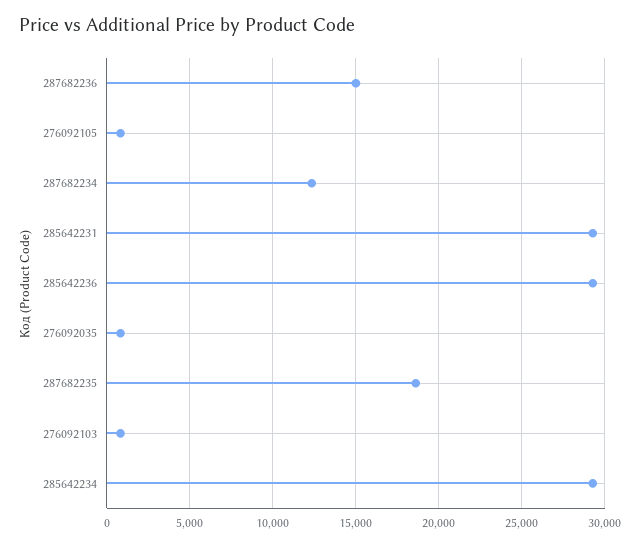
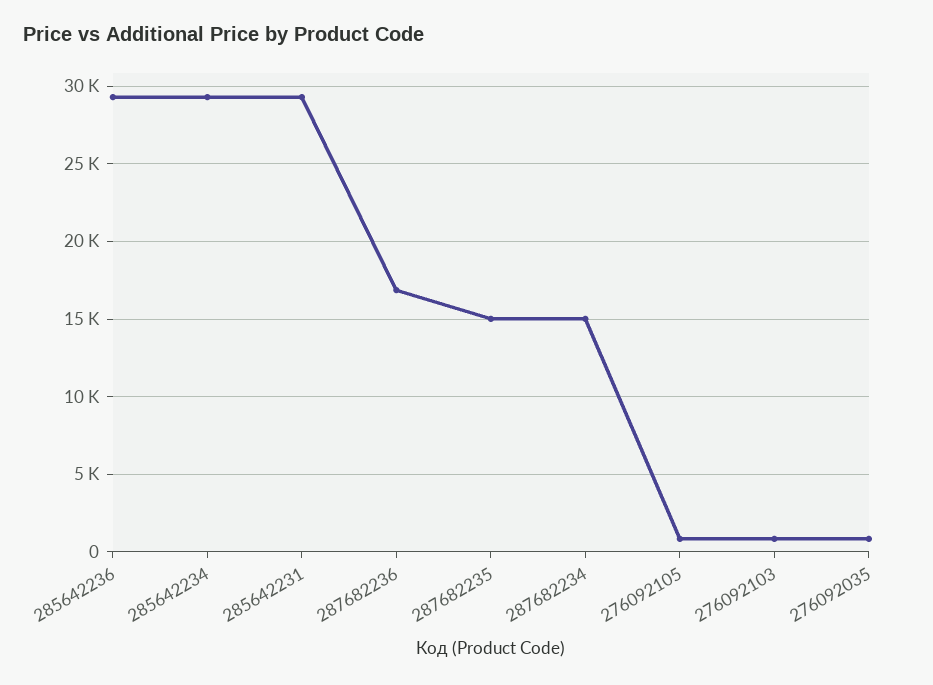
  {
-   "287682236": 15000,
+   "287682236": 17000,
    "276092105": 1000,
-   "287682234": 12500,
+   "287682234": 15000,
    "285642231": 29500,
    "285642236": 29500,
    "276092035": 1000,
-   "287682235": 18500,
+   "287682235": 15000,
    "276092103": 1000,
    "285642234": 29500
  }

